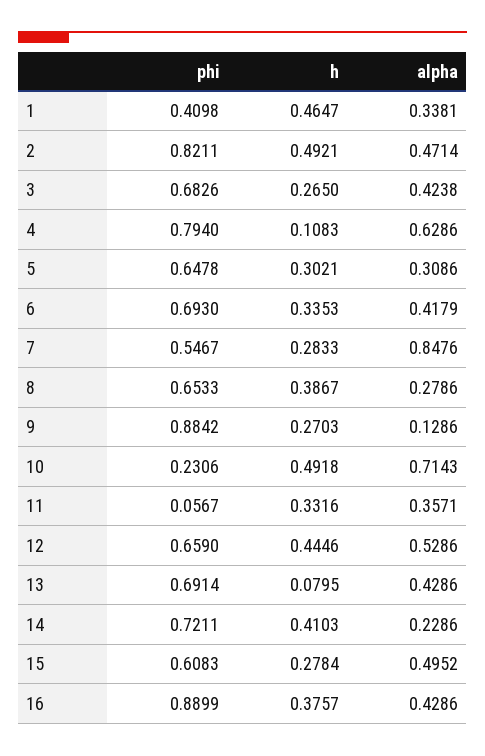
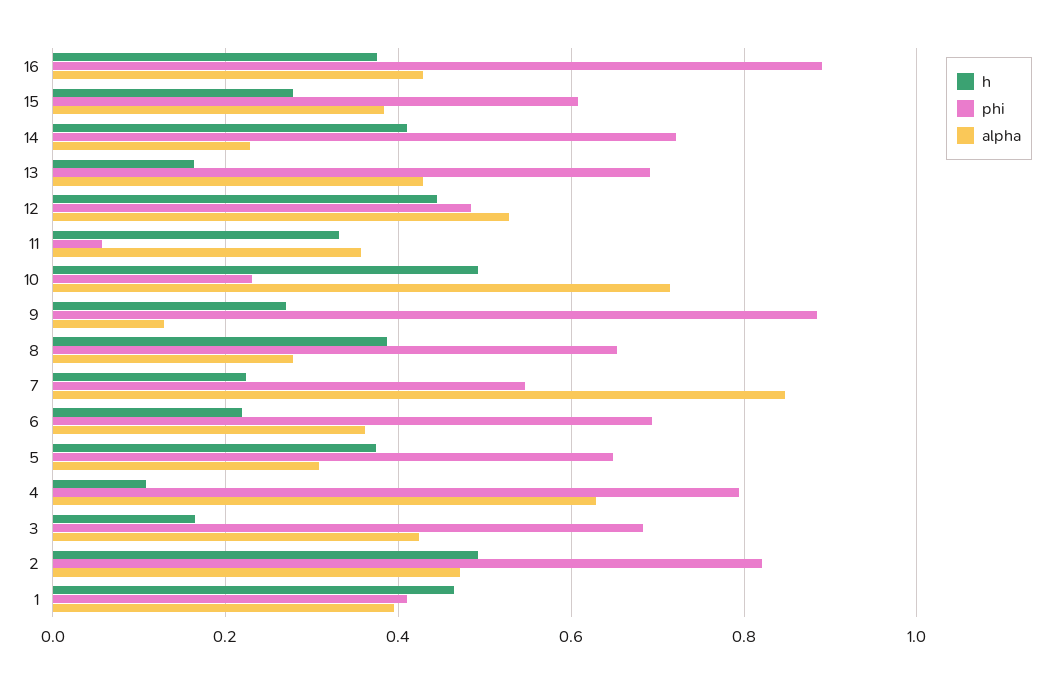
  {
    "phi": {
      "1": 0.4098,
      "2": 0.8211,
      "3": 0.6826,
      "4": 0.794,
      "5": 0.6478,
      "6": 0.693,
      "7": 0.5467,
      "8": 0.6533,
      "9": 0.8842,
      "10": 0.2306,
      "11": 0.0567,
-     "12": 0.659,
+     "12": 0.48,
      "13": 0.6914,
      "14": 0.7211,
      "15": 0.6083,
      "16": 0.8899
    },
    "h": {
      "1": 0.4647,
      "2": 0.4921,
-     "3": 0.265,
+     "3": 0.16,
      "4": 0.1083,
-     "5": 0.3021,
+     "5": 0.38,
-     "6": 0.3353,
+     "6": 0.22,
-     "7": 0.2833,
+     "7": 0.22,
      "8": 0.3867,
      "9": 0.2703,
      "10": 0.4918,
      "11": 0.3316,
      "12": 0.4446,
-     "13": 0.0795,
+     "13": 0.16,
      "14": 0.4103,
      "15": 0.2784,
      "16": 0.3757
    },
    "alpha": {
-     "1": 0.3381,
+     "1": 0.4,
      "2": 0.4714,
      "3": 0.4238,
      "4": 0.6286,
      "5": 0.3086,
-     "6": 0.4179,
+     "6": 0.36,
      "7": 0.8476,
      "8": 0.2786,
      "9": 0.1286,
      "10": 0.7143,
      "11": 0.3571,
      "12": 0.5286,
      "13": 0.4286,
      "14": 0.2286,
-     "15": 0.4952,
+     "15": 0.38,
      "16": 0.4286
    }
  }

